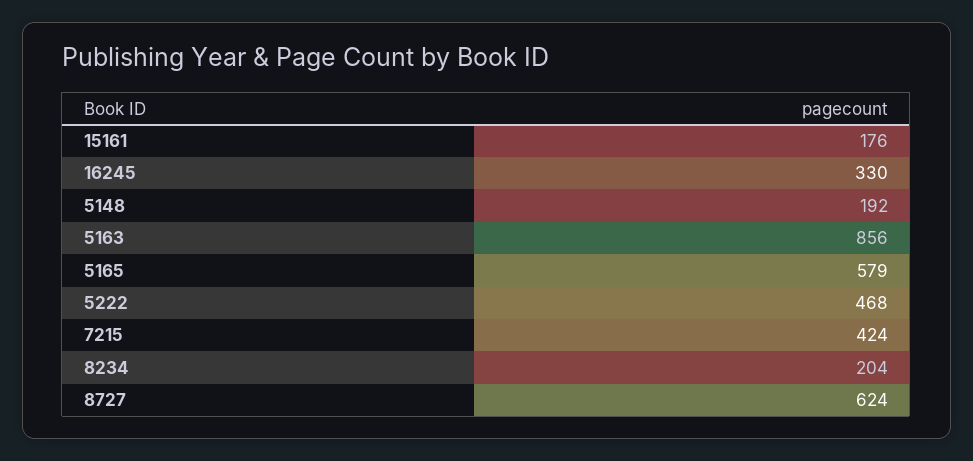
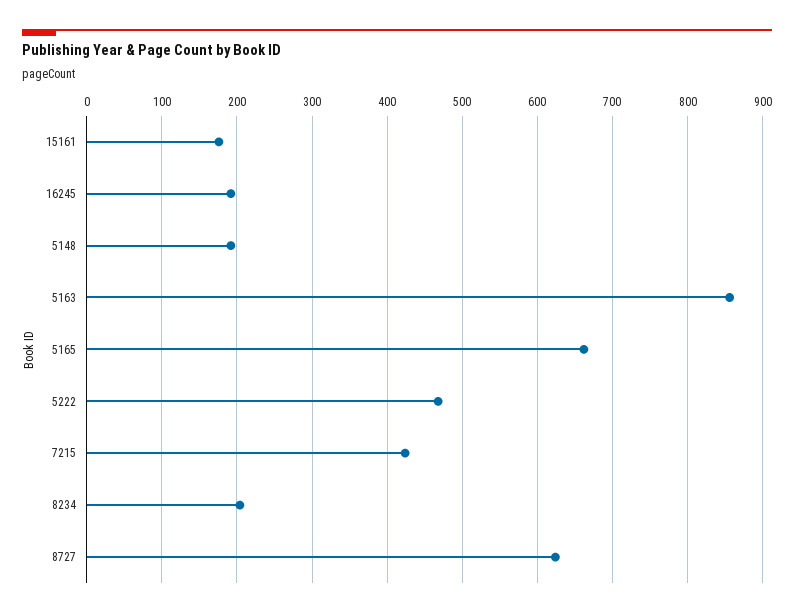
  {
    "15161": 176,
-   "16245": 330,
+   "16245": 190,
    "5148": 192,
    "5163": 856,
-   "5165": 579,
+   "5165": 660,
    "5222": 468,
    "7215": 424,
    "8234": 204,
    "8727": 624
  }

